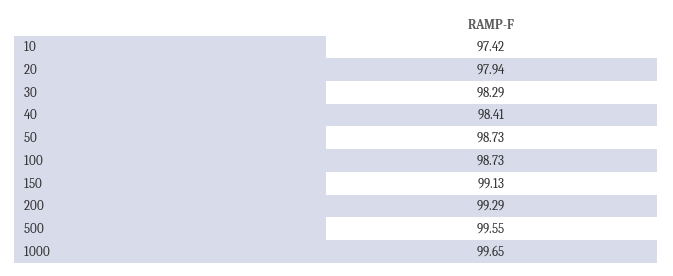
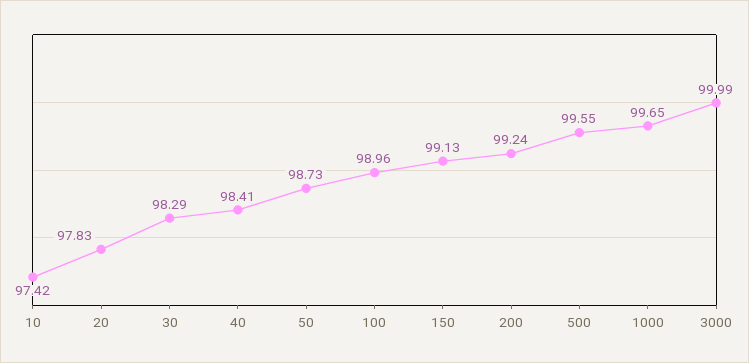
  {
    "10": 97.42,
-   "20": 97.94,
+   "20": 97.83,
    "30": 98.29,
    "40": 98.41,
    "50": 98.73,
-   "100": 98.73,
+   "100": 98.96,
    "150": 99.13,
-   "200": 99.29,
+   "200": 99.24,
    "500": 99.55,
-   "1000": 99.65
+   "1000": 99.65,
+   "3000": 99.99
  }

